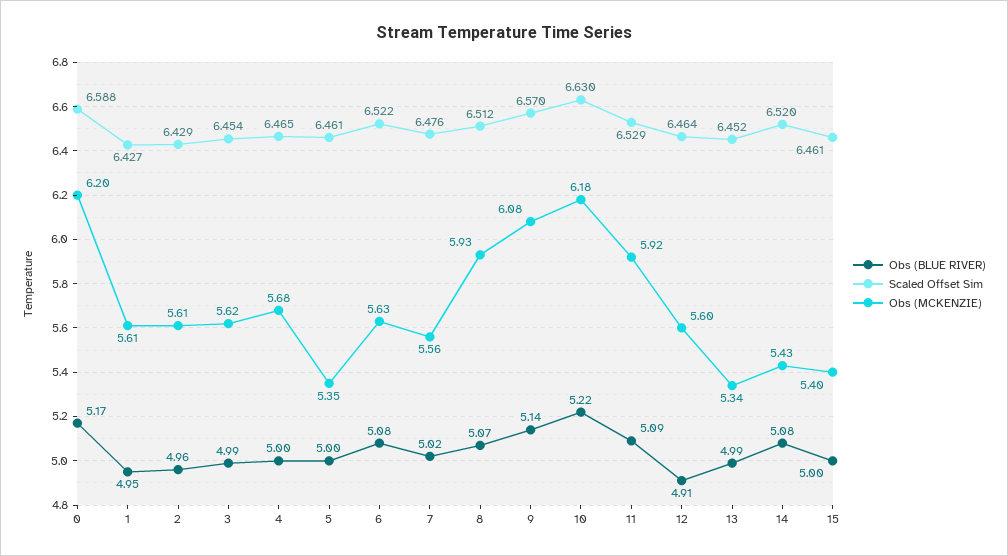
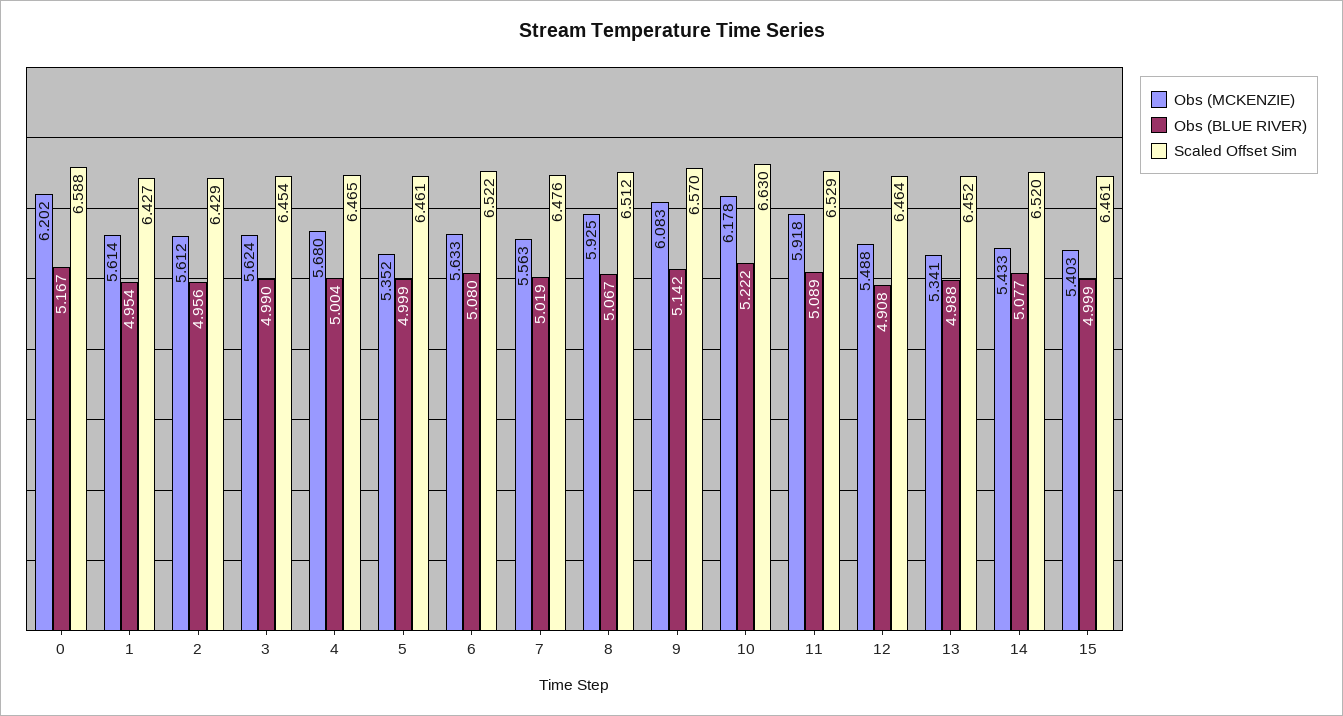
  {
    "Obs (BLUE RIVER)": {
      "0": 5.167,
      "1": 4.954,
      "2": 4.956,
      "3": 4.99,
      "4": 5.004,
      "5": 4.999,
      "6": 5.08,
      "7": 5.019,
      "8": 5.067,
      "9": 5.142,
      "10": 5.222,
      "11": 5.089,
      "12": 4.908,
      "13": 4.988,
      "14": 5.077,
      "15": 4.999
    },
    "Scaled Offset Sim": {
      "0": 6.588,
      "1": 6.427,
      "2": 6.429,
      "3": 6.454,
      "4": 6.465,
      "5": 6.461,
      "6": 6.522,
      "7": 6.476,
      "8": 6.512,
      "9": 6.57,
      "10": 6.63,
      "11": 6.529,
      "12": 6.464,
      "13": 6.452,
      "14": 6.52,
      "15": 6.461
    },
    "Obs (MCKENZIE)": {
      "0": 6.202,
      "1": 5.614,
      "2": 5.612,
      "3": 5.624,
      "4": 5.68,
      "5": 5.352,
      "6": 5.633,
      "7": 5.563,
      "8": 5.925,
      "9": 6.083,
      "10": 6.178,
      "11": 5.918,
-     "12": 5.6,
+     "12": 5.488,
      "13": 5.341,
      "14": 5.433,
      "15": 5.403
    }
  }

